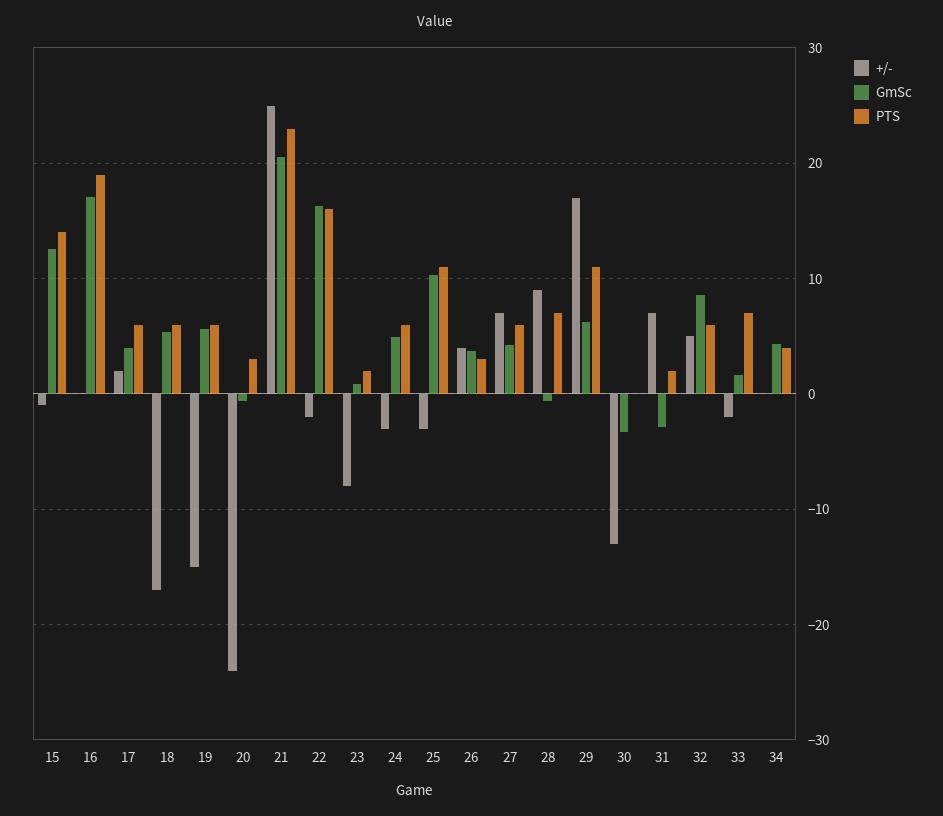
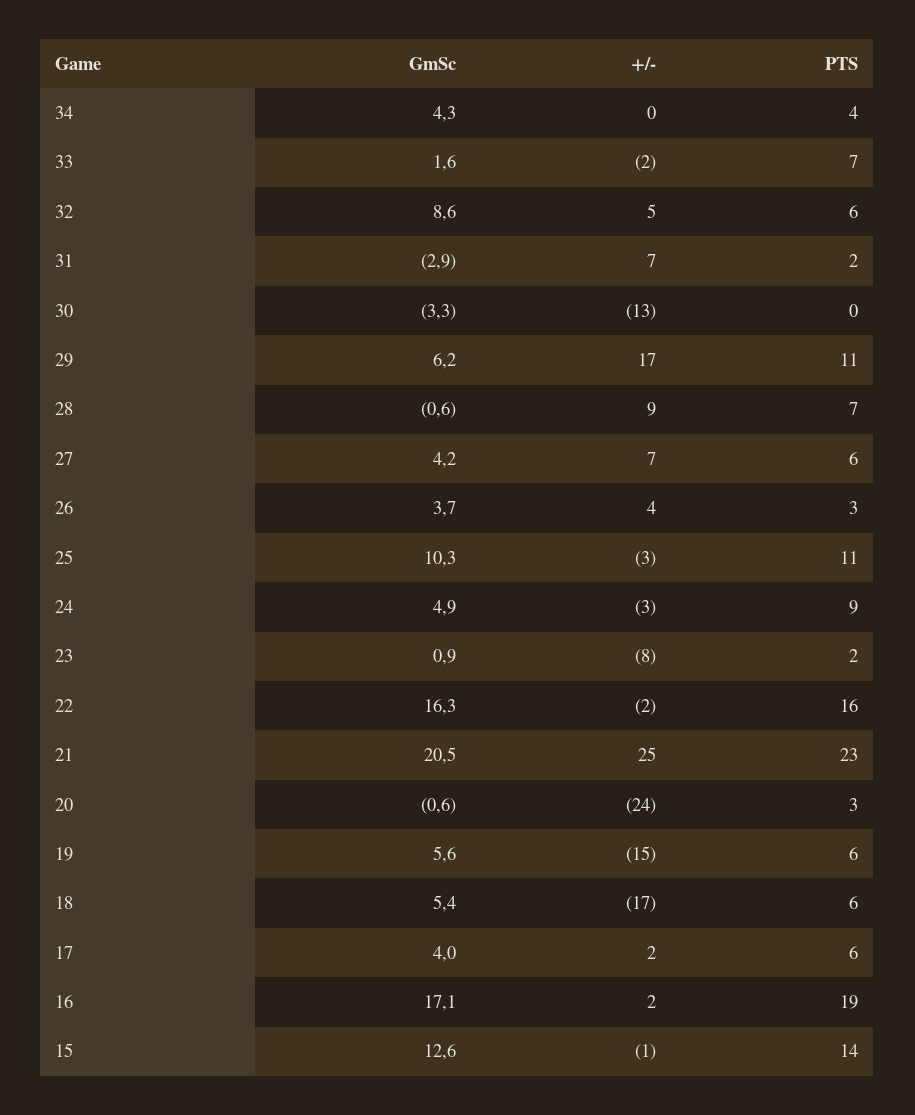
  {
    "+/-": {
      "15": -1,
-     "16": 0,
+     "16": 2,
      "17": 2,
      "18": -17,
      "19": -15,
      "20": -24,
      "21": 25,
      "22": -2,
      "23": -8,
      "24": -3,
      "25": -3,
      "26": 4,
      "27": 7,
      "28": 9,
      "29": 17,
      "30": -13,
      "31": 7,
      "32": 5,
      "33": -2,
      "34": 0
    },
    "GmSc": {
      "15": 12.6,
      "16": 17.1,
      "17": 4,
      "18": 5.4,
      "19": 5.6,
      "20": -0.6,
      "21": 20.5,
      "22": 16.3,
      "23": 0.9,
      "24": 4.9,
      "25": 10.3,
      "26": 3.7,
      "27": 4.2,
      "28": -0.6,
      "29": 6.2,
      "30": -3.3,
      "31": -2.9,
      "32": 8.6,
      "33": 1.6,
      "34": 4.3
    },
    "PTS": {
      "15": 14,
      "16": 19,
      "17": 6,
      "18": 6,
      "19": 6,
      "20": 3,
      "21": 23,
      "22": 16,
      "23": 2,
-     "24": 6,
+     "24": 9,
      "25": 11,
      "26": 3,
      "27": 6,
      "28": 7,
      "29": 11,
      "30": 0,
      "31": 2,
      "32": 6,
      "33": 7,
      "34": 4
    }
  }

